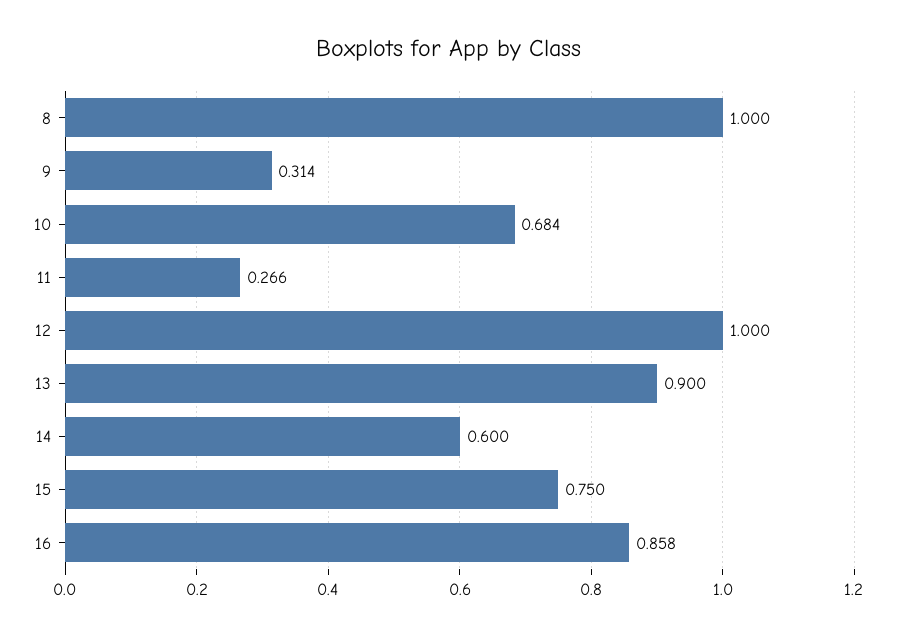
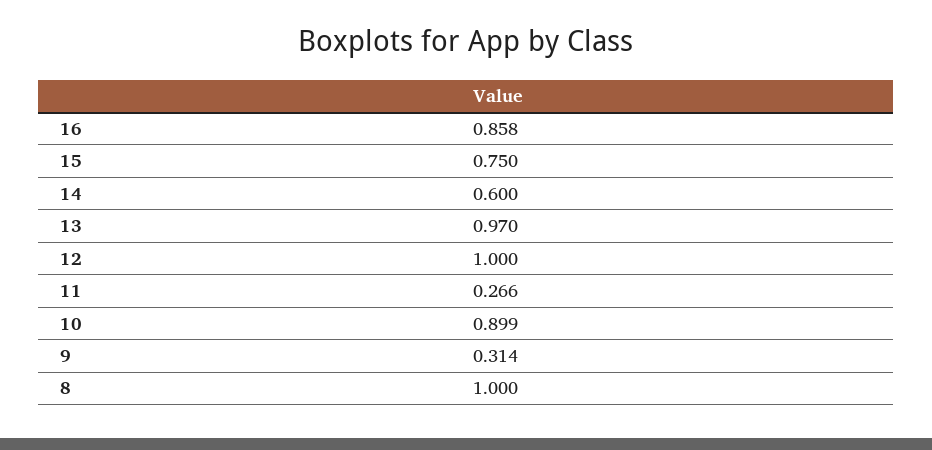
  {
    "8": 1,
    "9": 0.314,
-   "10": 0.684,
+   "10": 0.899,
    "11": 0.266,
    "12": 1,
-   "13": 0.9,
+   "13": 0.97,
    "14": 0.6,
    "15": 0.75,
    "16": 0.858
  }

